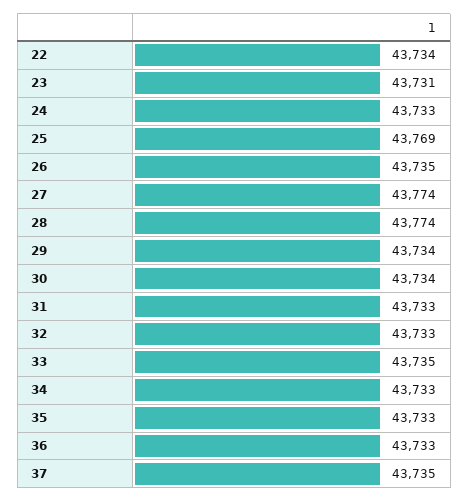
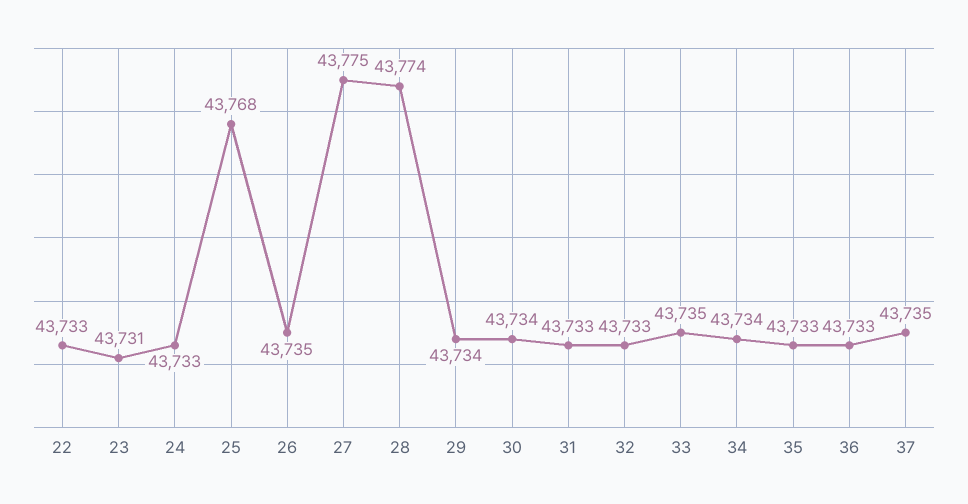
  {
-   "22": 43734,
+   "22": 43733,
    "23": 43731,
    "24": 43733,
-   "25": 43769,
+   "25": 43768,
    "26": 43735,
-   "27": 43774,
+   "27": 43775,
    "28": 43774,
    "29": 43734,
    "30": 43734,
    "31": 43733,
    "32": 43733,
    "33": 43735,
-   "34": 43733,
+   "34": 43734,
    "35": 43733,
    "36": 43733,
    "37": 43735
  }

